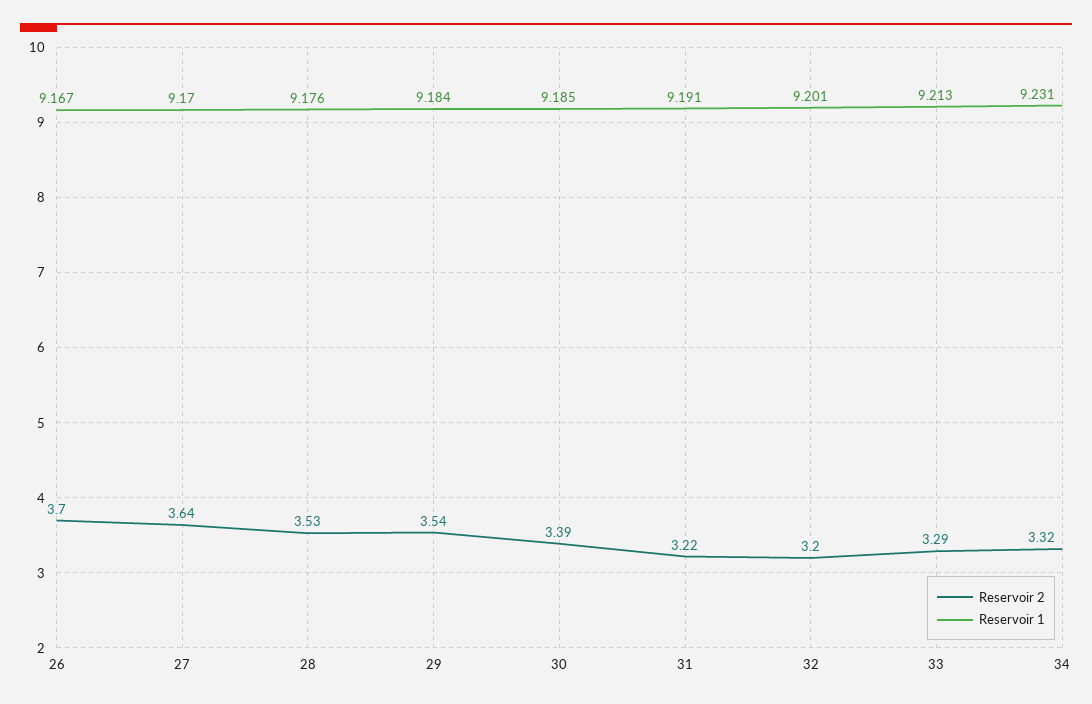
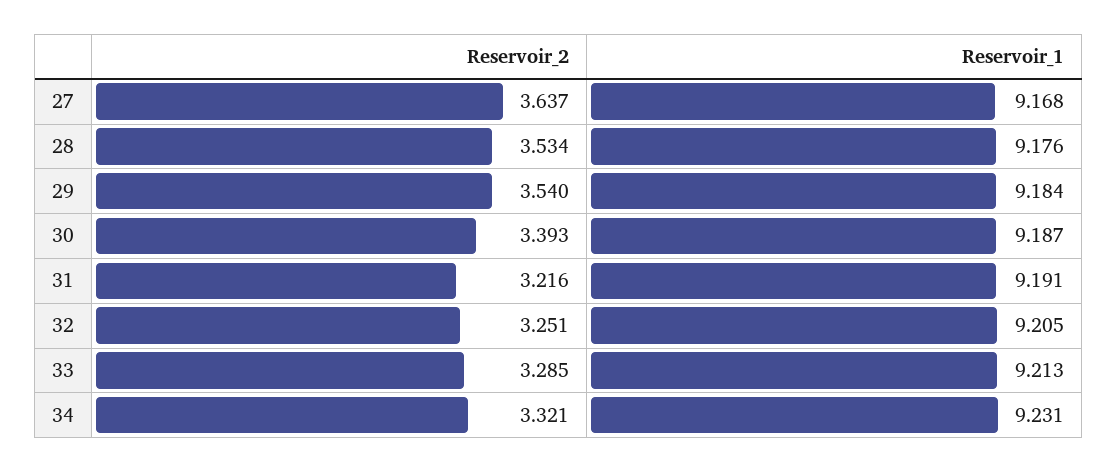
  {
    "Reservoir 2": {
-     "26": 3.7,
      "27": 3.637,
      "28": 3.534,
      "29": 3.54,
      "30": 3.393,
      "31": 3.216,
-     "32": 3.2,
+     "32": 3.251,
      "33": 3.285,
      "34": 3.321
    },
    "Reservoir 1": {
-     "26": 9.167,
-     "27": 9.17,
+     "27": 9.168,
      "28": 9.176,
      "29": 9.184,
-     "30": 9.185,
+     "30": 9.187,
      "31": 9.191,
-     "32": 9.201,
+     "32": 9.205,
      "33": 9.213,
      "34": 9.231
    }
  }

